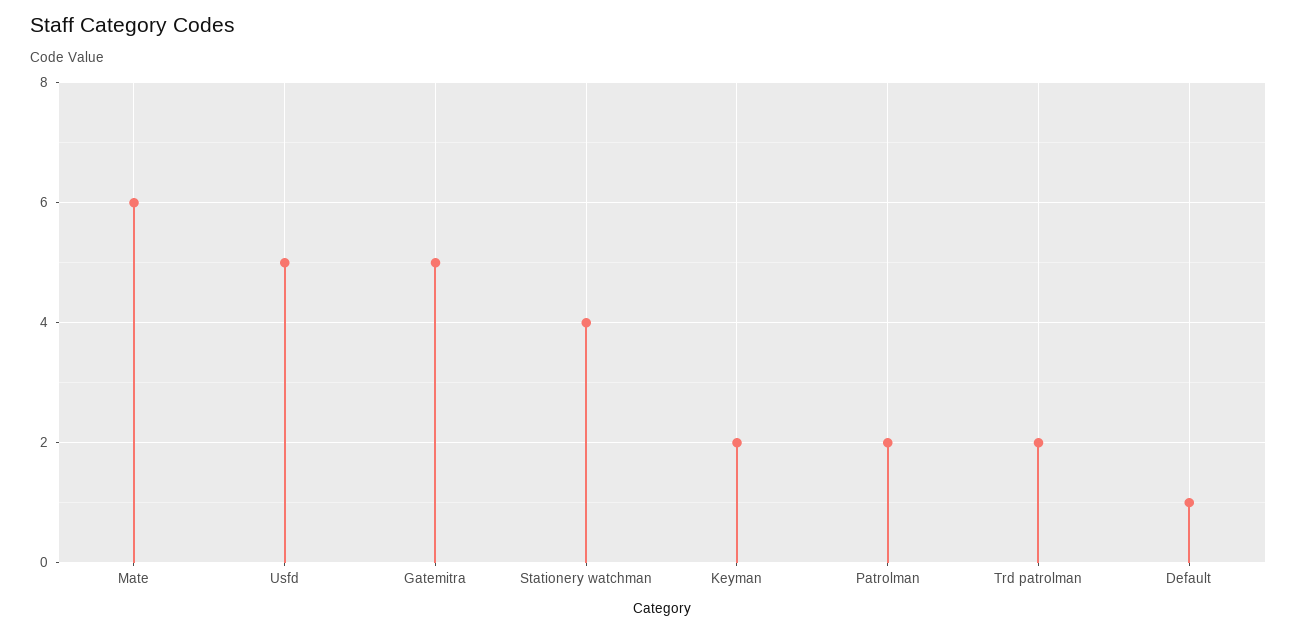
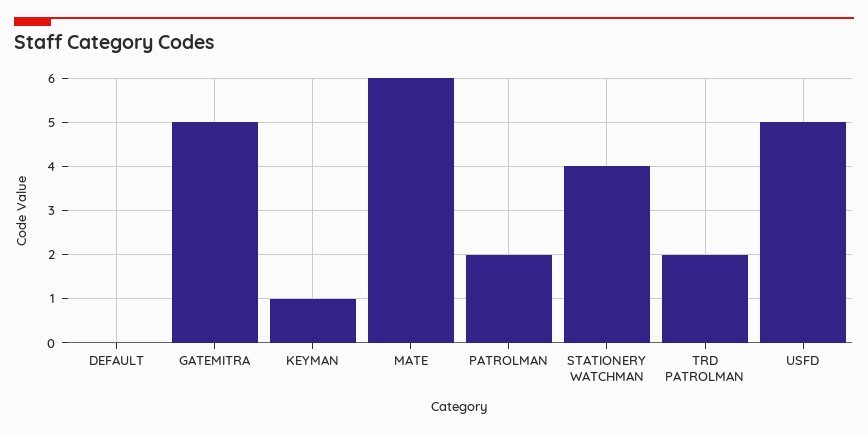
  {
    "Mate": 6,
    "Usfd": 5,
    "Gatemitra": 5,
    "Stationery watchman": 4,
-   "Keyman": 2,
+   "Keyman": 1,
    "Patrolman": 2,
    "Trd patrolman": 2,
-   "Default": 1
+   "Default": 0
  }

